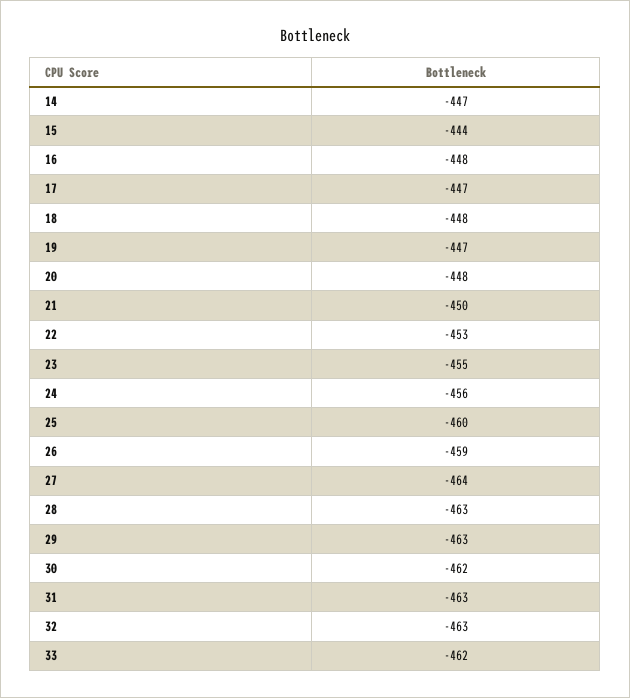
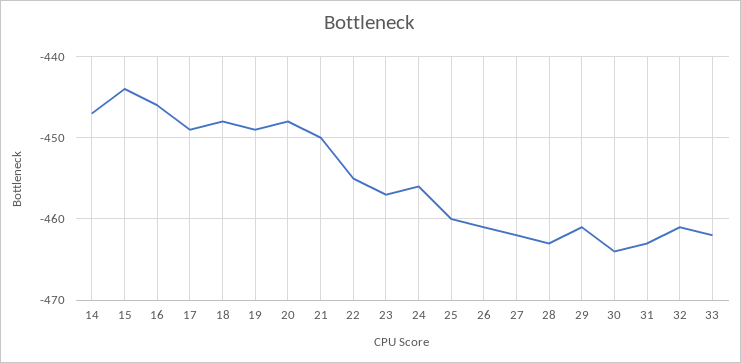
  {
    "14": -447,
    "15": -444,
-   "16": -448,
+   "16": -446,
-   "17": -447,
+   "17": -449,
    "18": -448,
-   "19": -447,
+   "19": -449,
    "20": -448,
    "21": -450,
-   "22": -453,
+   "22": -455,
-   "23": -455,
+   "23": -457,
    "24": -456,
    "25": -460,
-   "26": -459,
+   "26": -461,
-   "27": -464,
+   "27": -462,
    "28": -463,
-   "29": -463,
+   "29": -461,
-   "30": -462,
+   "30": -464,
    "31": -463,
-   "32": -463,
+   "32": -461,
    "33": -462
  }

